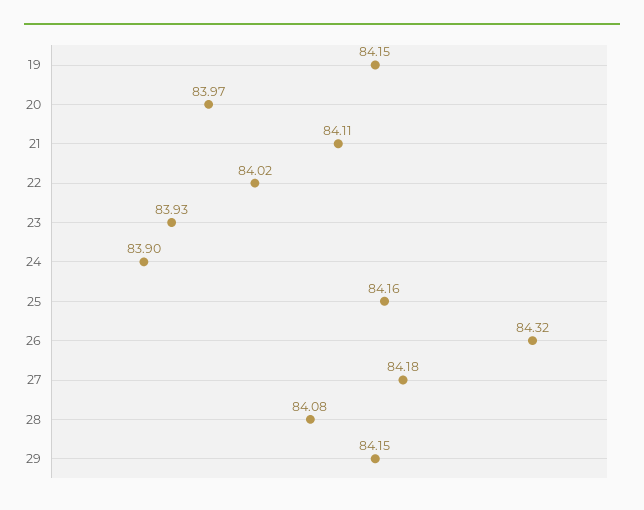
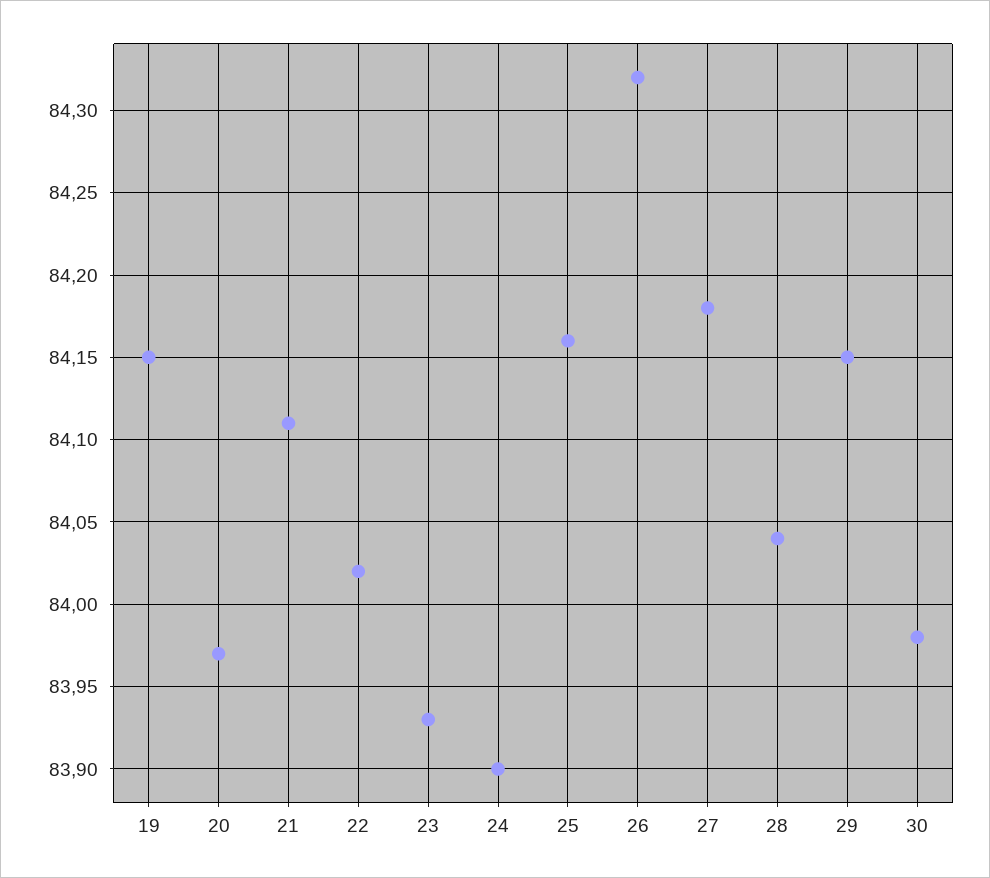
  {
    "19": 84.15,
    "20": 83.97,
    "21": 84.11,
    "22": 84.02,
    "23": 83.93,
    "24": 83.9,
    "25": 84.16,
    "26": 84.32,
    "27": 84.18,
-   "28": 84.08,
+   "28": 84.04,
-   "29": 84.15
+   "29": 84.15,
+   "30": 83.98
  }

